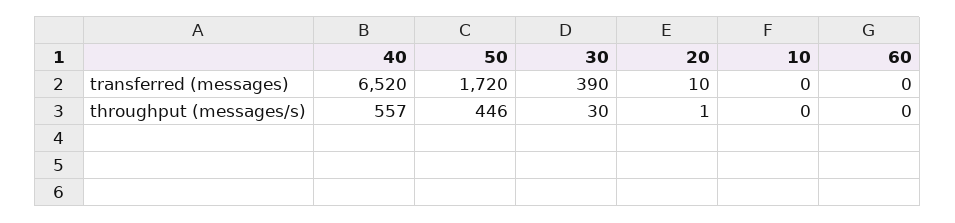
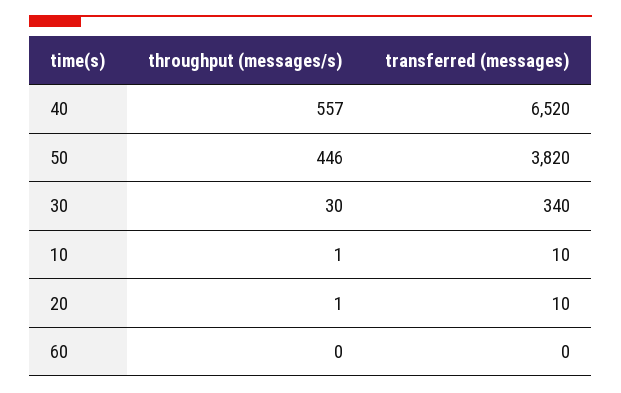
  {
    "40": {
      "transferred (messages)": 6520,
      "throughput (messages/s)": 557
    },
    "50": {
-     "transferred (messages)": 1720,
+     "transferred (messages)": 3820,
      "throughput (messages/s)": 446
    },
    "30": {
-     "transferred (messages)": 390,
+     "transferred (messages)": 340,
      "throughput (messages/s)": 30
    },
    "20": {
      "transferred (messages)": 10,
      "throughput (messages/s)": 1
    },
    "10": {
-     "transferred (messages)": 0,
+     "transferred (messages)": 10,
-     "throughput (messages/s)": 0
+     "throughput (messages/s)": 1
    },
    "60": {
      "transferred (messages)": 0,
      "throughput (messages/s)": 0
    }
  }

